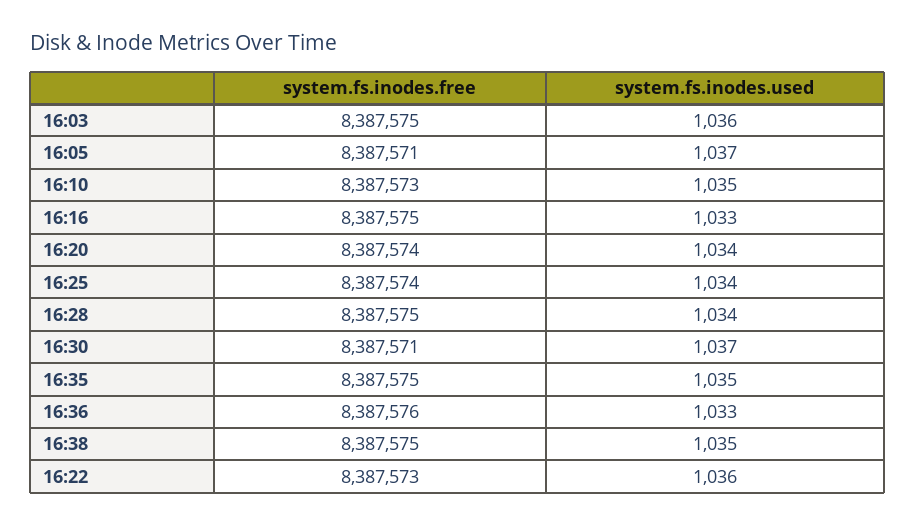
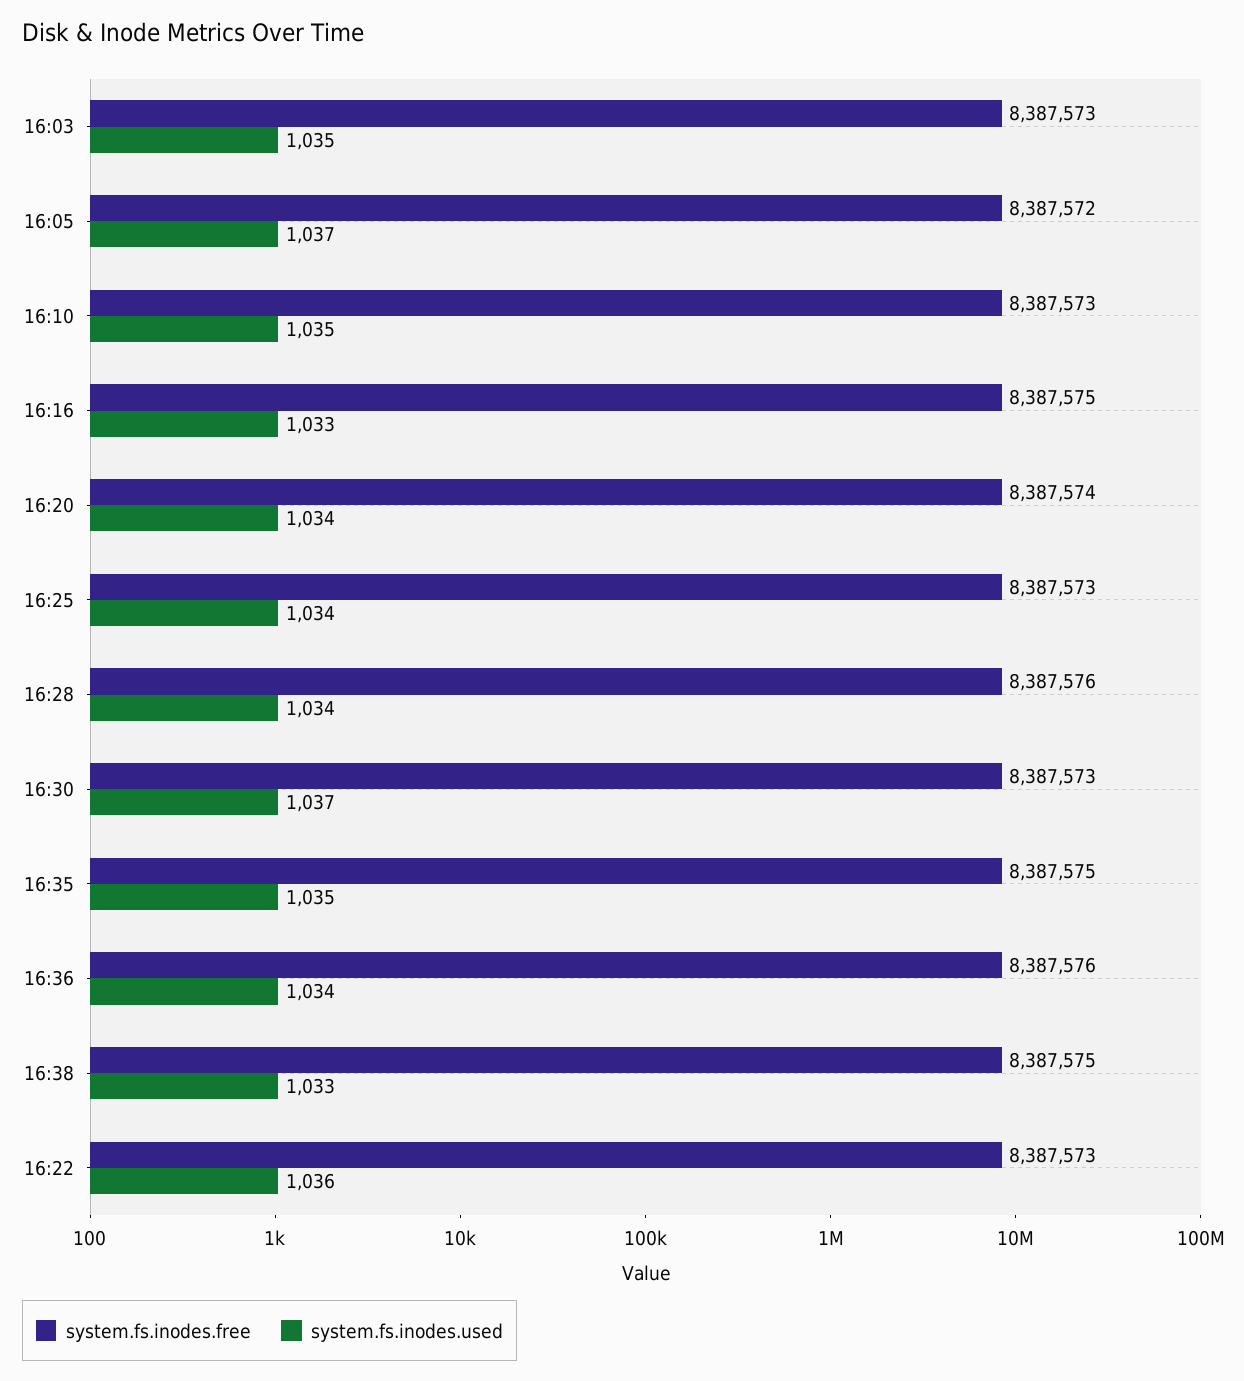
  {
    "system.fs.inodes.free": {
-     "16:03": 8387575,
+     "16:03": 8387573,
-     "16:05": 8387571,
+     "16:05": 8387572,
      "16:10": 8387573,
      "16:16": 8387575,
      "16:20": 8387574,
-     "16:25": 8387574,
+     "16:25": 8387573,
-     "16:28": 8387575,
+     "16:28": 8387576,
-     "16:30": 8387571,
+     "16:30": 8387573,
      "16:35": 8387575,
      "16:36": 8387576,
      "16:38": 8387575,
      "16:22": 8387573
    },
    "system.fs.inodes.used": {
-     "16:03": 1036,
+     "16:03": 1035,
      "16:05": 1037,
      "16:10": 1035,
      "16:16": 1033,
      "16:20": 1034,
      "16:25": 1034,
      "16:28": 1034,
      "16:30": 1037,
      "16:35": 1035,
-     "16:36": 1033,
+     "16:36": 1034,
-     "16:38": 1035,
+     "16:38": 1033,
      "16:22": 1036
    }
  }

